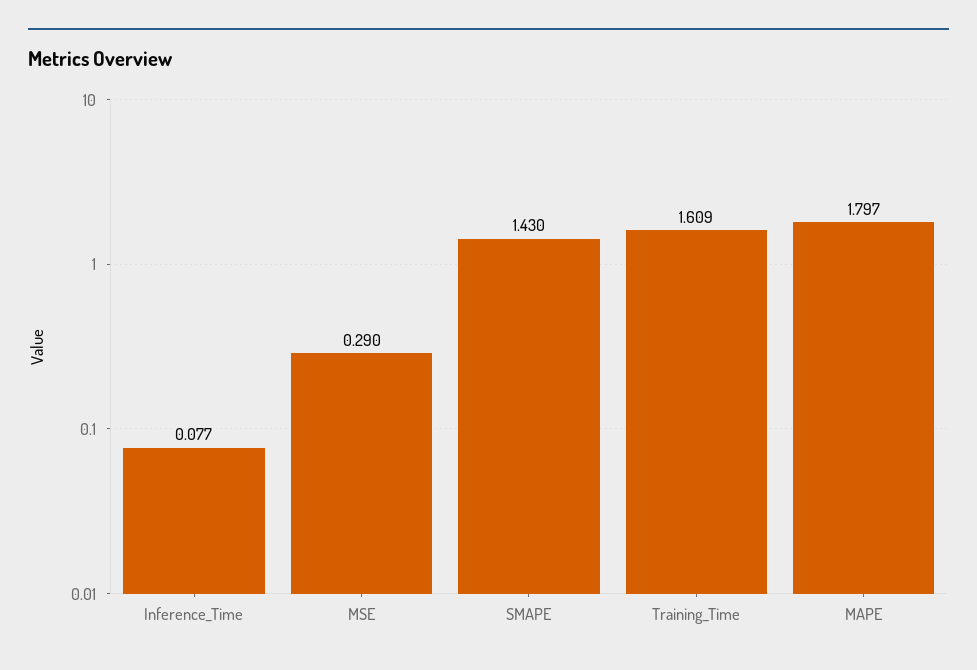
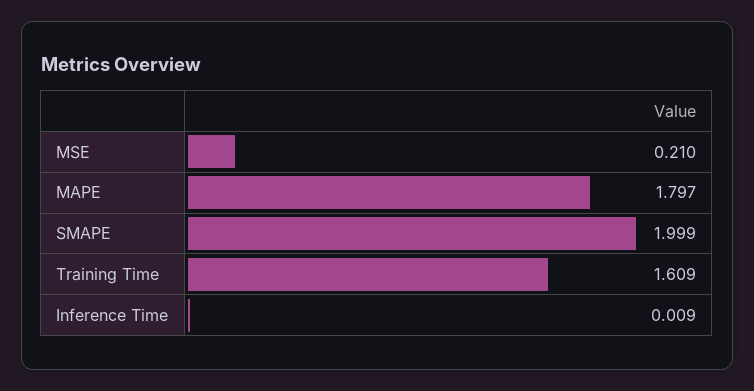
  {
-   "Inference_Time": 0.077,
+   "Inference_Time": 0.009,
-   "MSE": 0.29,
+   "MSE": 0.21,
-   "SMAPE": 1.43,
+   "SMAPE": 1.999,
    "Training_Time": 1.609,
    "MAPE": 1.797
  }

